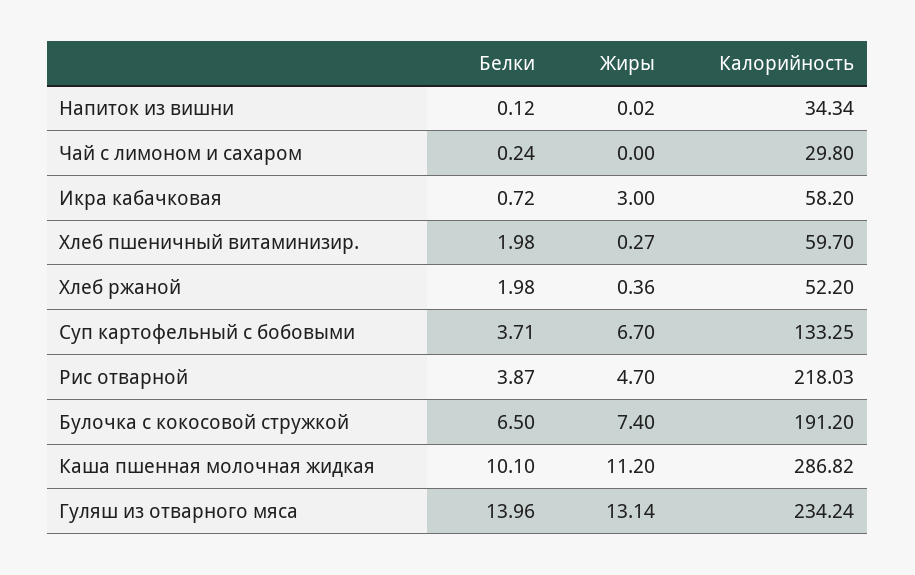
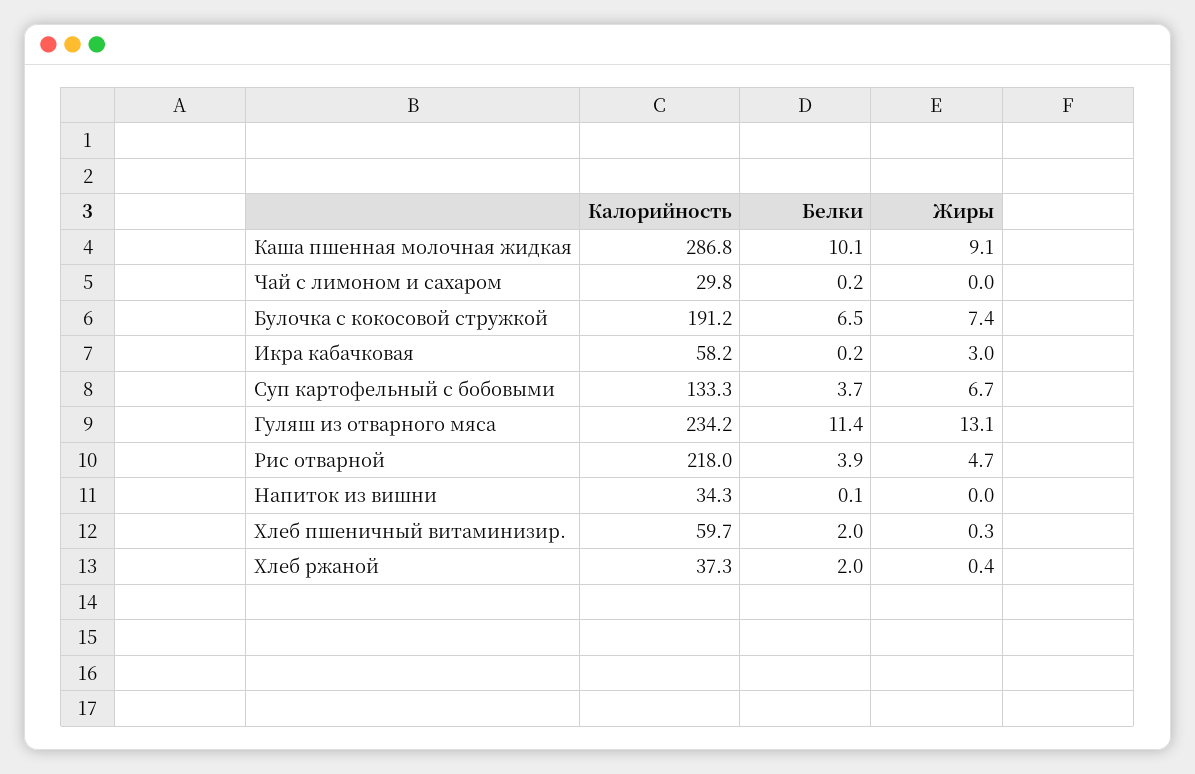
  {
    "Белки": {
      "Напиток из вишни": 0.12,
      "Чай с лимоном и сахаром": 0.24,
-     "Икра кабачковая": 0.72,
+     "Икра кабачковая": 0.2,
      "Хлеб пшеничный витаминизир.": 1.98,
      "Хлеб ржаной": 1.98,
      "Суп картофельный с бобовыми": 3.71,
      "Рис отварной": 3.87,
      "Булочка с кокосовой стружкой": 6.5,
      "Каша пшенная молочная жидкая": 10.1,
-     "Гуляш из отварного мяса": 13.96
+     "Гуляш из отварного мяса": 11.4
    },
    "Жиры": {
      "Напиток из вишни": 0.02,
      "Чай с лимоном и сахаром": 0,
      "Икра кабачковая": 3,
      "Хлеб пшеничный витаминизир.": 0.27,
      "Хлеб ржаной": 0.36,
      "Суп картофельный с бобовыми": 6.7,
      "Рис отварной": 4.7,
      "Булочка с кокосовой стружкой": 7.4,
-     "Каша пшенная молочная жидкая": 11.2,
+     "Каша пшенная молочная жидкая": 9.1,
      "Гуляш из отварного мяса": 13.14
    },
    "Калорийность": {
      "Напиток из вишни": 34.34,
      "Чай с лимоном и сахаром": 29.8,
      "Икра кабачковая": 58.2,
      "Хлеб пшеничный витаминизир.": 59.7,
-     "Хлеб ржаной": 52.2,
+     "Хлеб ржаной": 37.3,
      "Суп картофельный с бобовыми": 133.25,
      "Рис отварной": 218.03,
      "Булочка с кокосовой стружкой": 191.2,
      "Каша пшенная молочная жидкая": 286.82,
      "Гуляш из отварного мяса": 234.24
    }
  }

